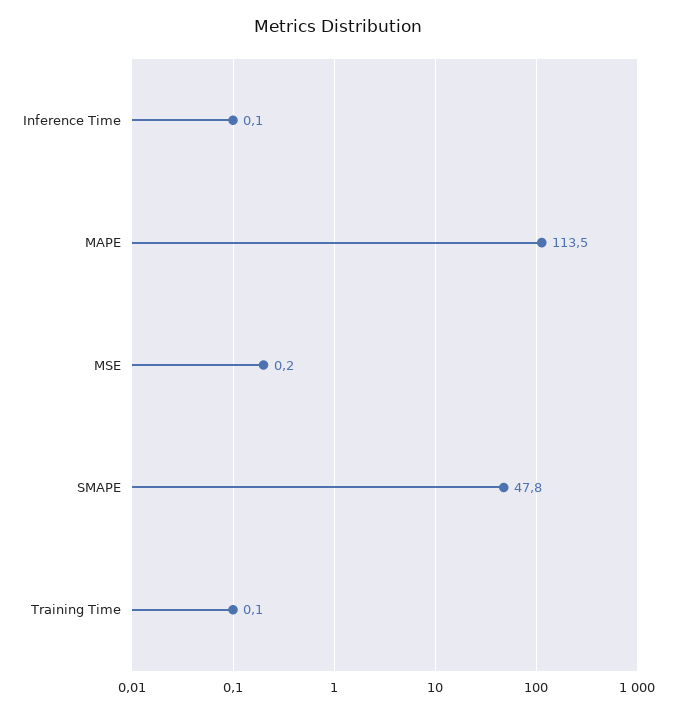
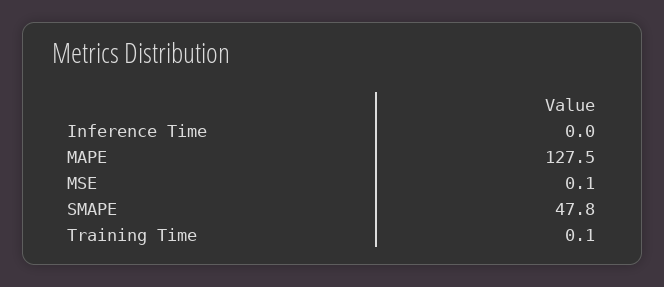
  {
-   "Inference Time": 0.1,
+   "Inference Time": 0,
-   "MAPE": 113.5,
+   "MAPE": 127.5,
-   "MSE": 0.2,
+   "MSE": 0.1,
    "SMAPE": 47.8,
    "Training Time": 0.1
  }

